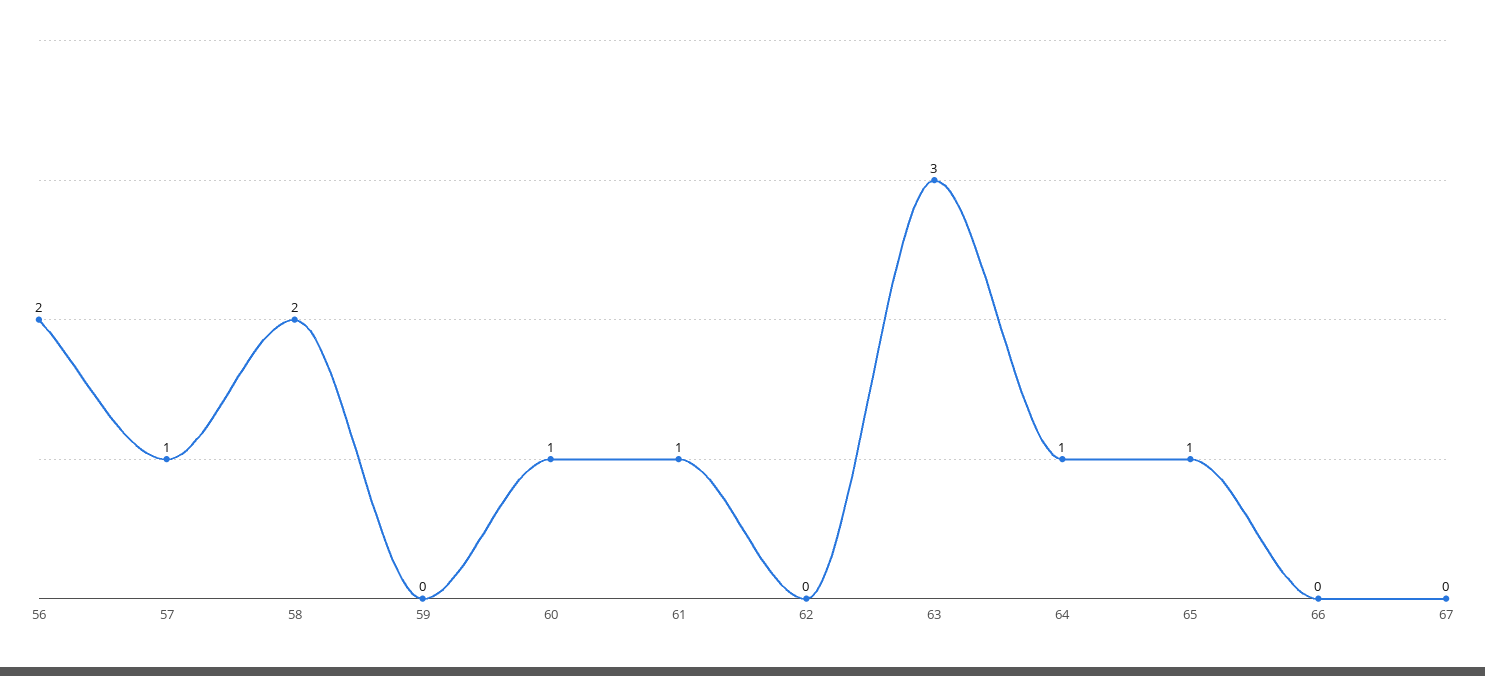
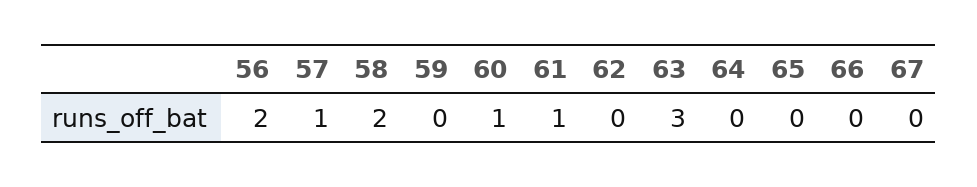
  {
    "56": 2,
    "57": 1,
    "58": 2,
    "59": 0,
    "60": 1,
    "61": 1,
    "62": 0,
    "63": 3,
-   "64": 1,
+   "64": 0,
-   "65": 1,
+   "65": 0,
    "66": 0,
    "67": 0
  }

